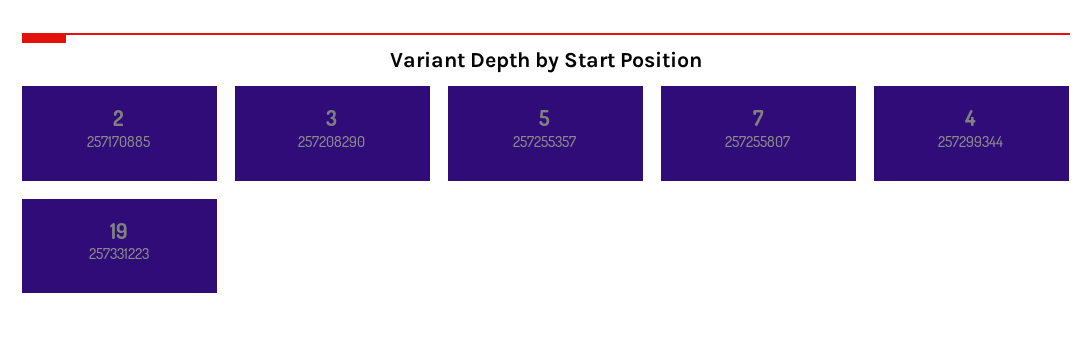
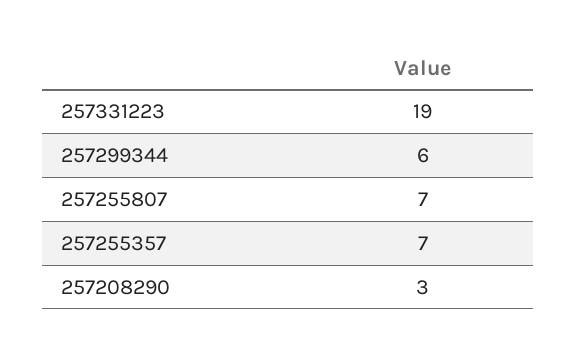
  {
-   "257170885": 2,
    "257208290": 3,
-   "257255357": 5,
+   "257255357": 7,
    "257255807": 7,
-   "257299344": 4,
+   "257299344": 6,
    "257331223": 19
  }

